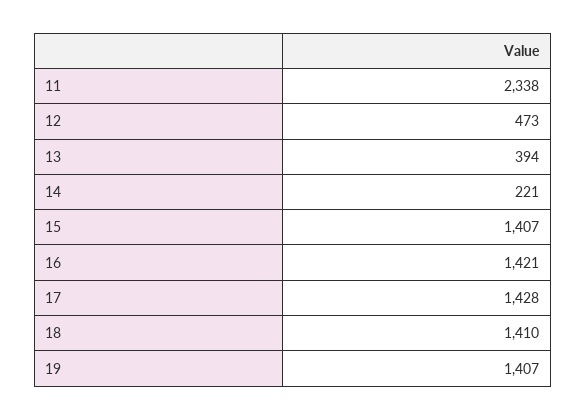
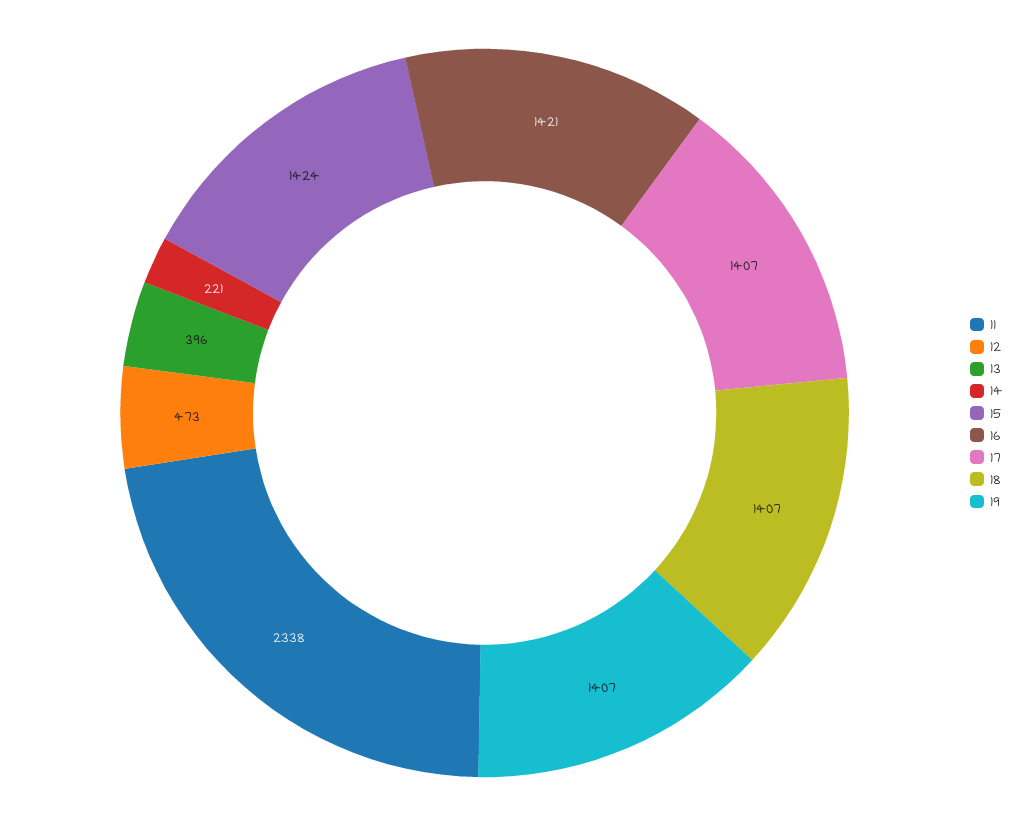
  {
    "11": 2338,
    "12": 473,
-   "13": 394,
+   "13": 396,
    "14": 221,
-   "15": 1407,
+   "15": 1424,
    "16": 1421,
-   "17": 1428,
+   "17": 1407,
-   "18": 1410,
+   "18": 1407,
    "19": 1407
  }

